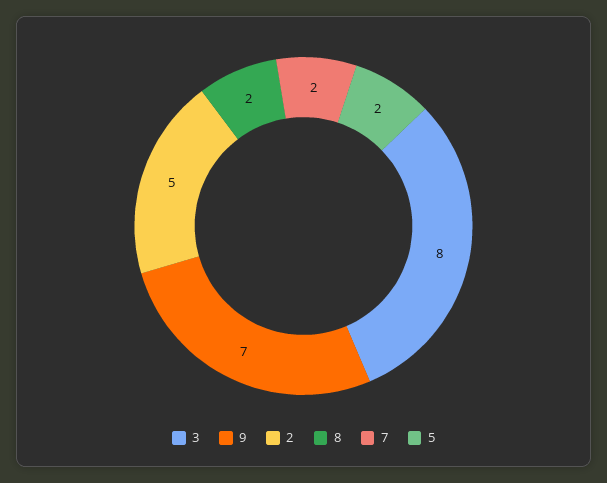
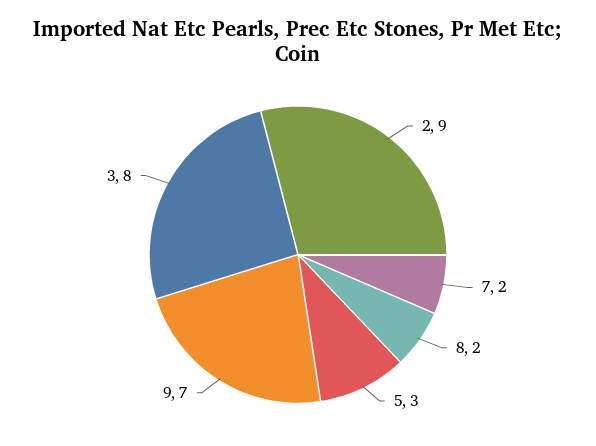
  {
    "3": 8,
    "9": 7,
-   "2": 5,
+   "2": 9,
    "8": 2,
    "7": 2,
-   "5": 2
+   "5": 3
  }

